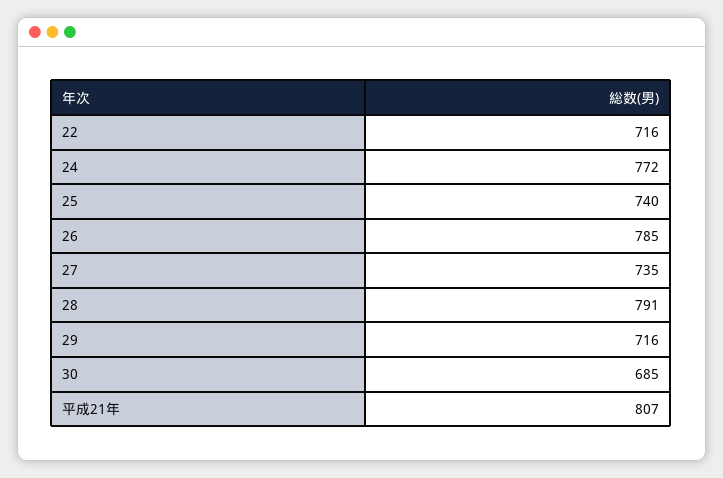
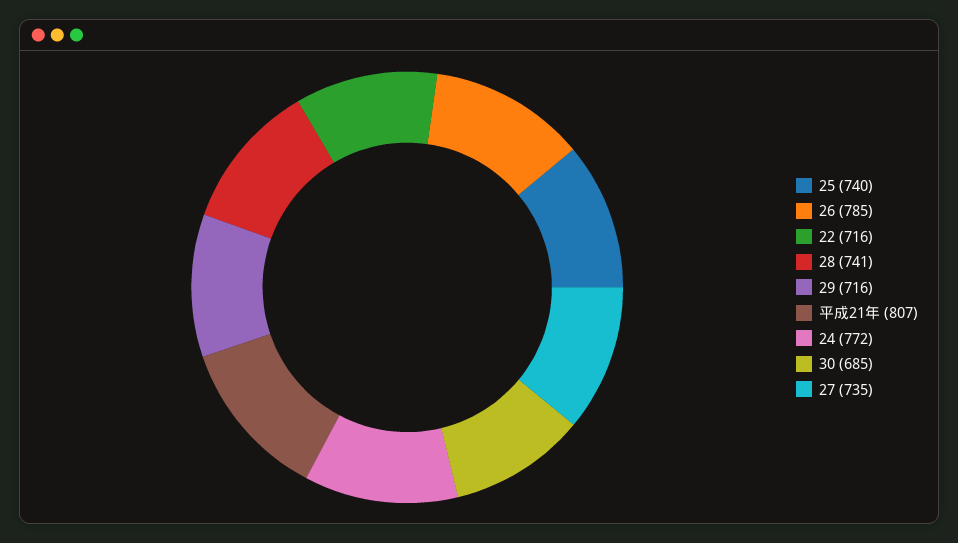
  {
    "22": 716,
    "24": 772,
    "25": 740,
    "26": 785,
    "27": 735,
-   "28": 791,
+   "28": 741,
    "29": 716,
    "30": 685,
    "平成21年": 807
  }

